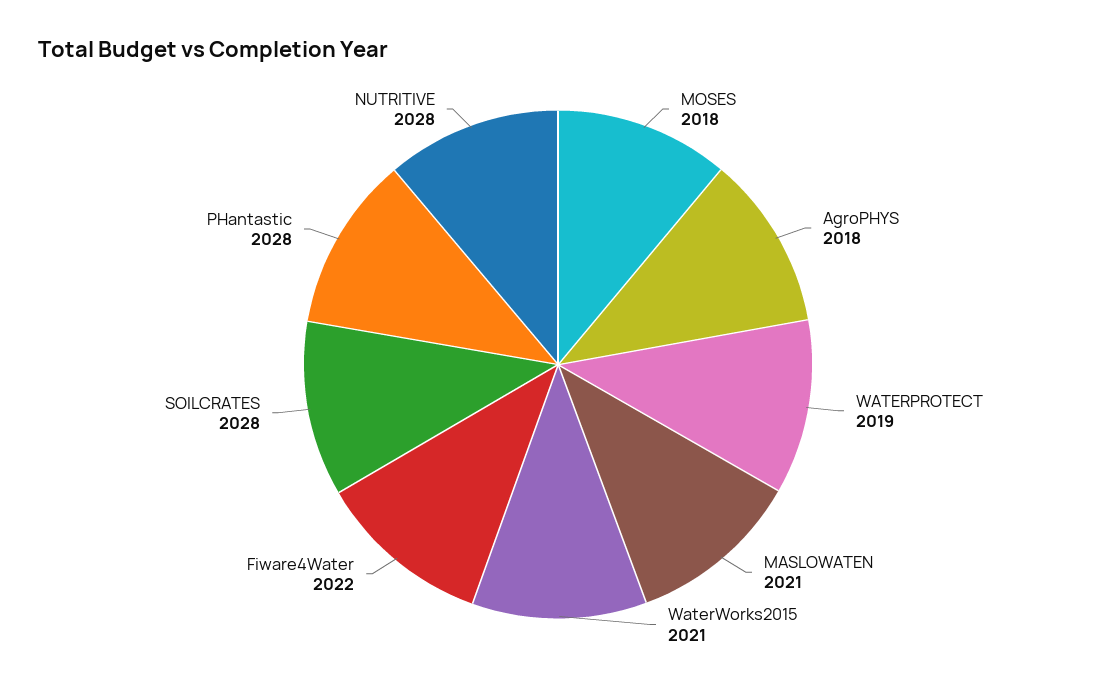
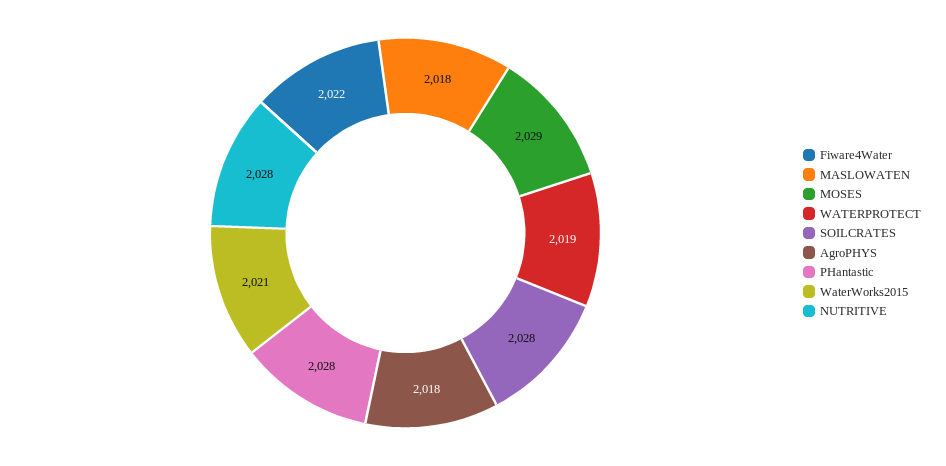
  {
-   "MOSES": 2018,
+   "MOSES": 2029,
    "AgroPHYS": 2018,
    "WATERPROTECT": 2019,
-   "MASLOWATEN": 2021,
+   "MASLOWATEN": 2018,
    "WaterWorks2015": 2021,
    "Fiware4Water": 2022,
    "SOILCRATES": 2028,
    "PHantastic": 2028,
    "NUTRITIVE": 2028
  }

